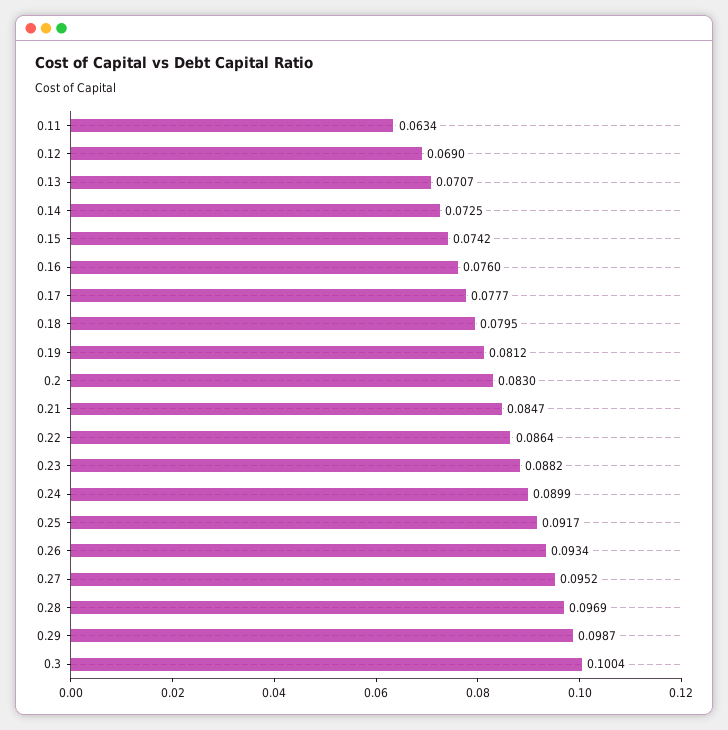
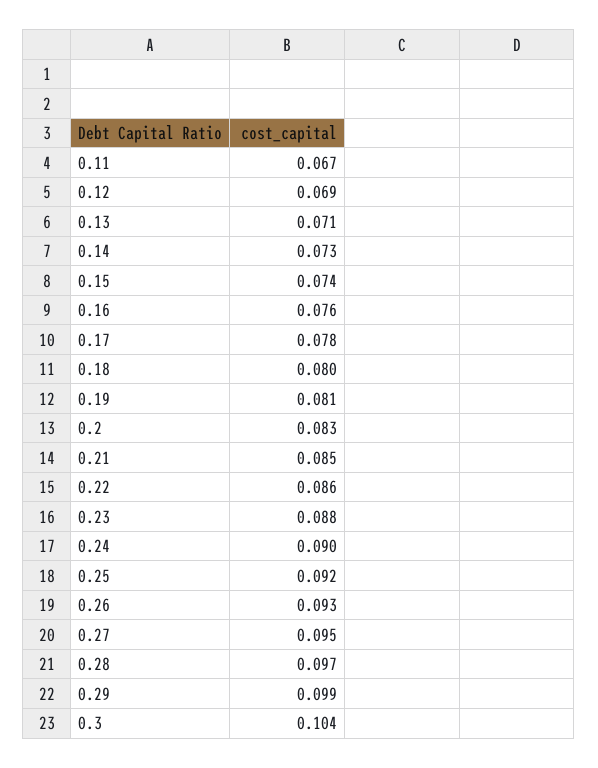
  {
-   "0.11": 0.0634,
+   "0.11": 0.067,
    "0.12": 0.069,
    "0.13": 0.0707,
    "0.14": 0.0725,
    "0.15": 0.0742,
    "0.16": 0.076,
    "0.17": 0.0777,
    "0.18": 0.0795,
    "0.19": 0.0812,
    "0.2": 0.083,
    "0.21": 0.0847,
    "0.22": 0.0864,
    "0.23": 0.0882,
    "0.24": 0.0899,
    "0.25": 0.0917,
    "0.26": 0.0934,
    "0.27": 0.0952,
    "0.28": 0.0969,
    "0.29": 0.0987,
-   "0.3": 0.1004
+   "0.3": 0.104
  }

